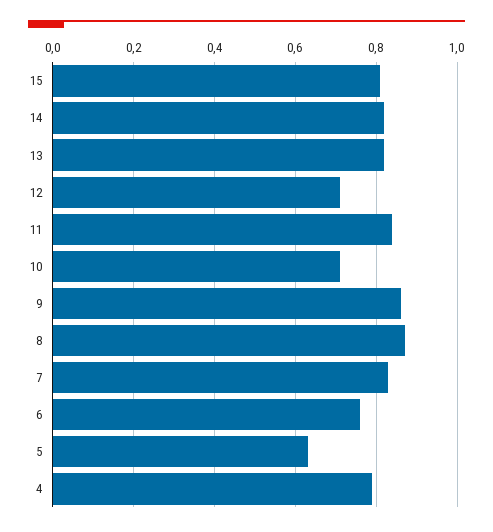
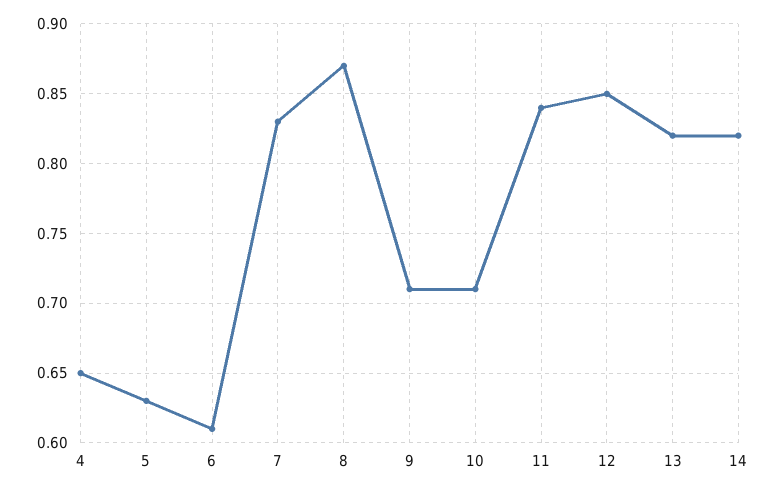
  {
-   "15": 0.8,
    "14": 0.82,
    "13": 0.82,
-   "12": 0.7,
+   "12": 0.85,
    "11": 0.84,
    "10": 0.71,
-   "9": 0.85,
+   "9": 0.71,
    "8": 0.87,
    "7": 0.83,
-   "6": 0.75,
+   "6": 0.61,
    "5": 0.63,
-   "4": 0.8
+   "4": 0.65
  }

